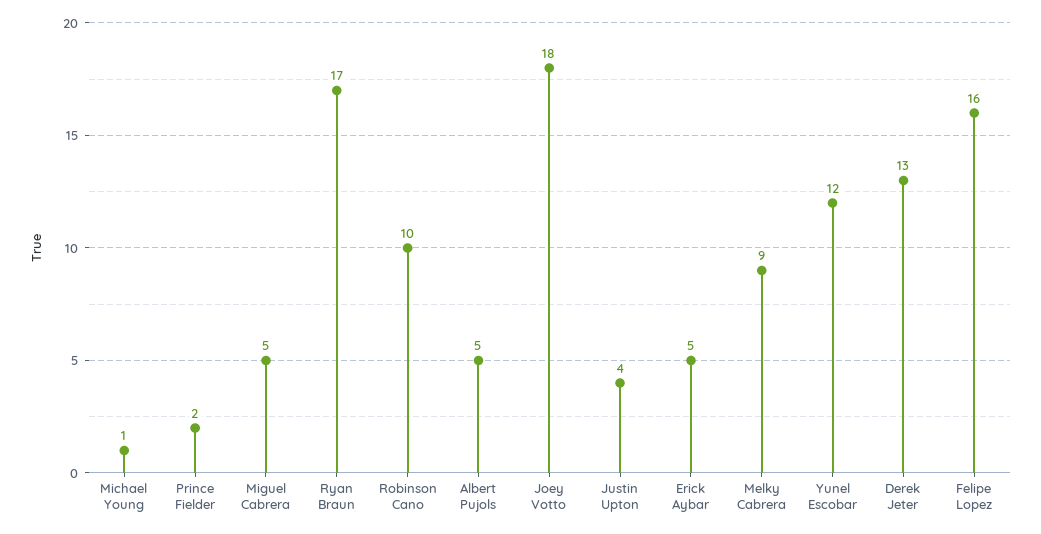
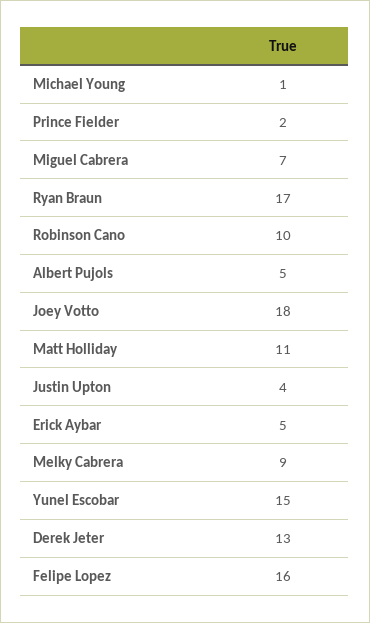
  {
    "Michael Young": 1,
    "Prince Fielder": 2,
-   "Miguel Cabrera": 5,
+   "Miguel Cabrera": 7,
    "Ryan Braun": 17,
    "Robinson Cano": 10,
    "Albert Pujols": 5,
    "Joey Votto": 18,
    "Justin Upton": 4,
    "Erick Aybar": 5,
    "Melky Cabrera": 9,
-   "Yunel Escobar": 12,
+   "Yunel Escobar": 15,
    "Derek Jeter": 13,
-   "Felipe Lopez": 16
+   "Felipe Lopez": 16,
+   "Matt Holliday": 11
  }

